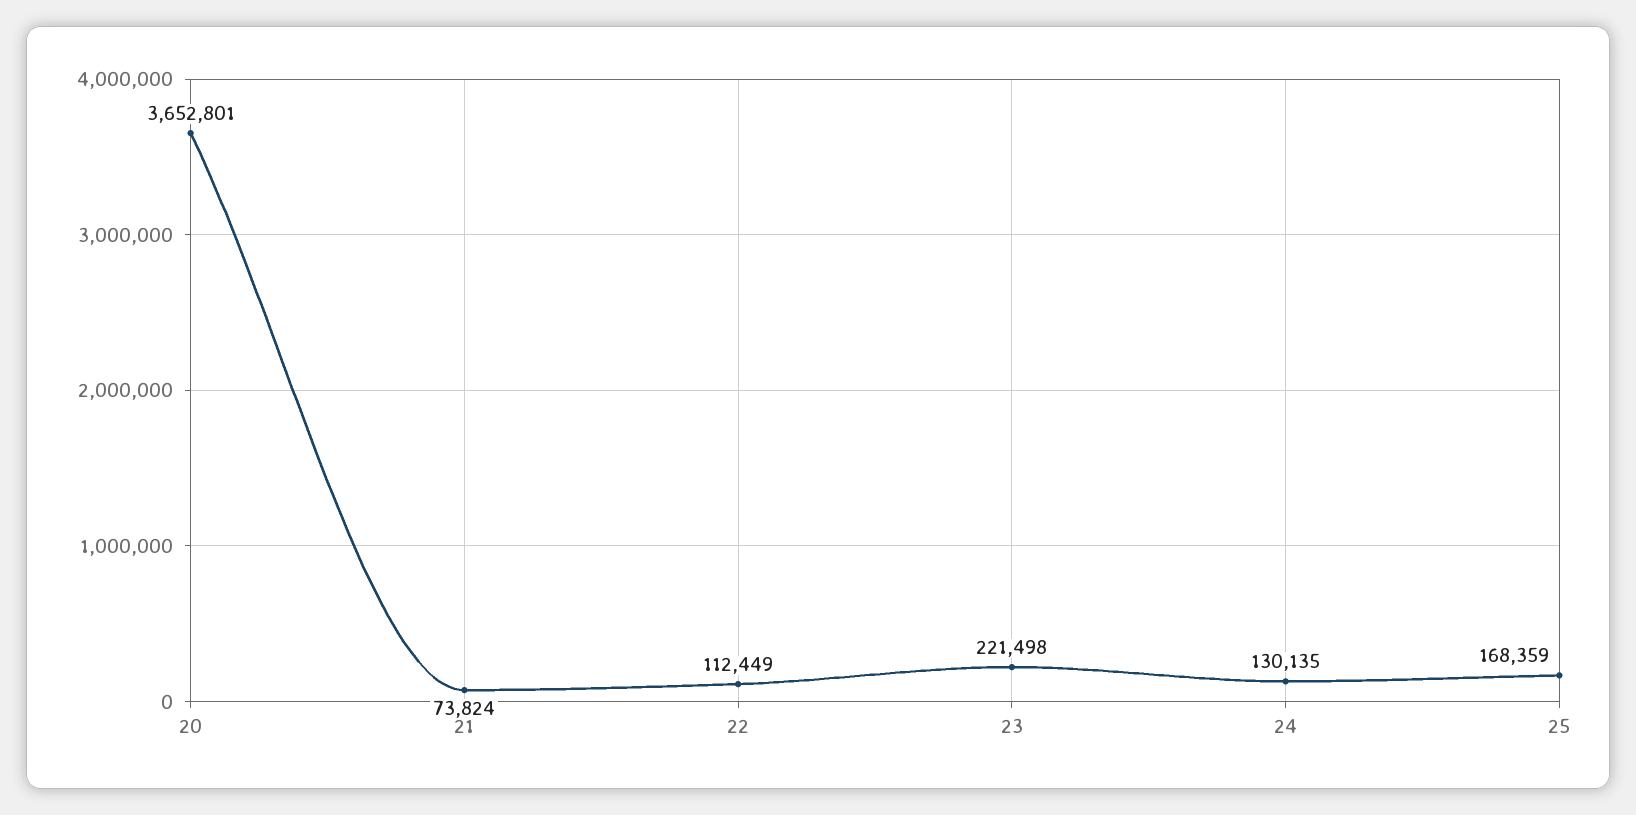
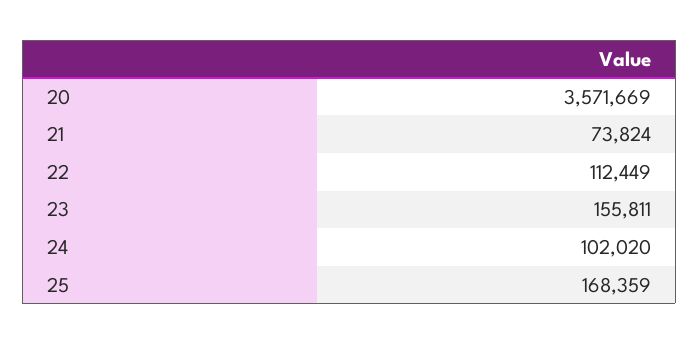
  {
-   "20": 3652801,
+   "20": 3571669,
    "21": 73824,
    "22": 112449,
-   "23": 221498,
+   "23": 155811,
-   "24": 130135,
+   "24": 102020,
    "25": 168359
  }

